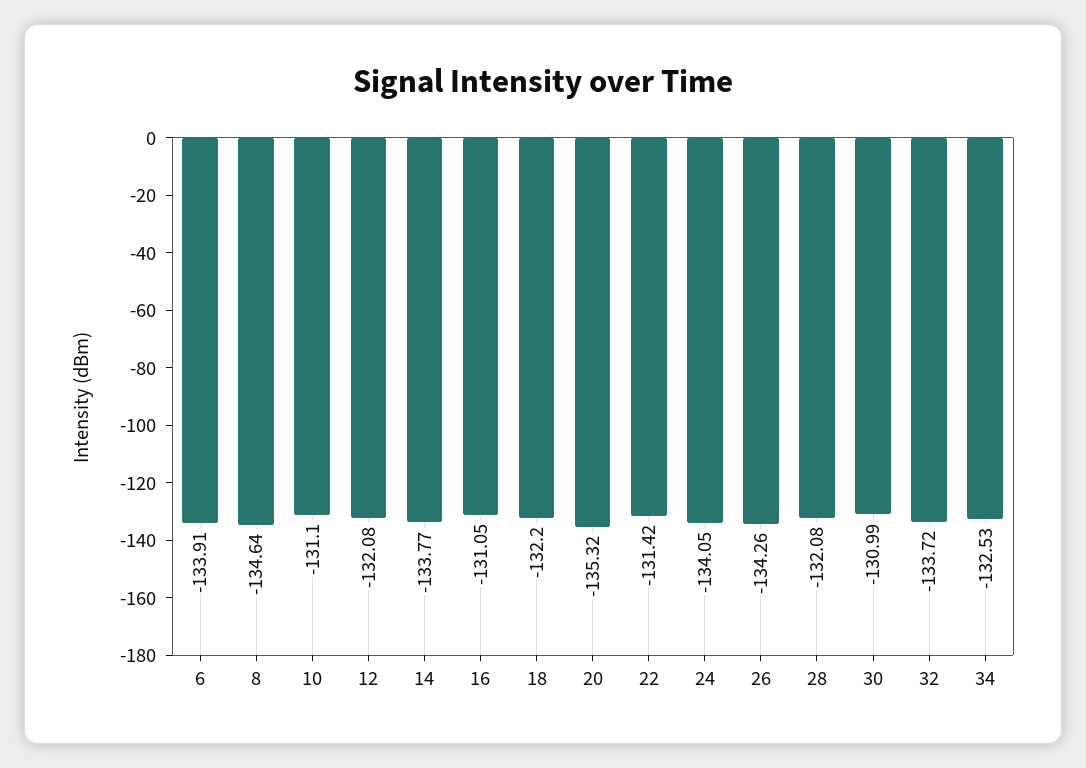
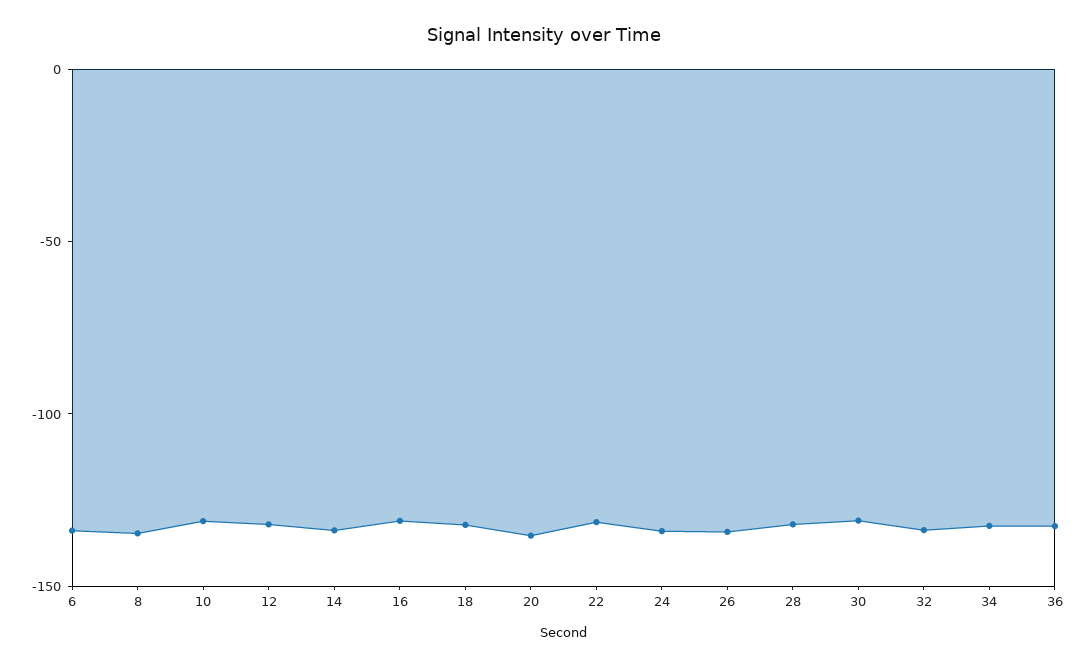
  {
    "6": -133.91,
    "8": -134.64,
    "10": -131.1,
    "12": -132.08,
    "14": -133.77,
    "16": -131.05,
    "18": -132.2,
    "20": -135.32,
    "22": -131.42,
    "24": -134.05,
    "26": -134.26,
    "28": -132.08,
    "30": -130.99,
    "32": -133.72,
-   "34": -132.53
+   "34": -132.53,
+   "36": -130
  }

